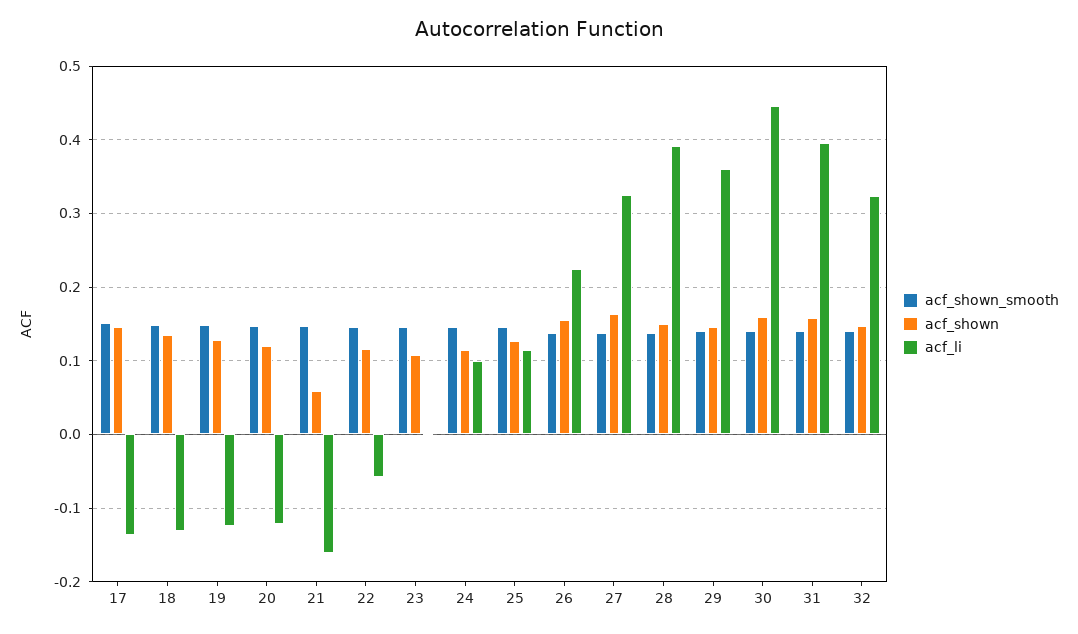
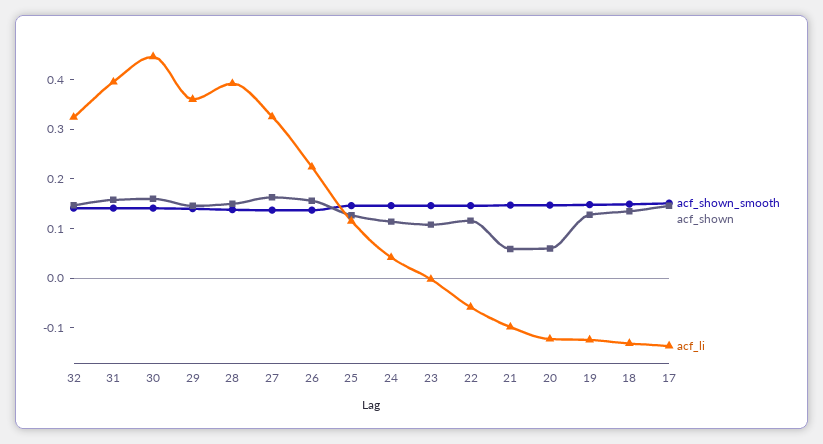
  {
    "acf_shown_smooth": {
      "17": 0.15,
      "18": 0.15,
      "19": 0.15,
      "20": 0.15,
      "21": 0.15,
      "22": 0.15,
      "23": 0.15,
      "24": 0.15,
      "25": 0.15,
      "26": 0.14,
      "27": 0.14,
      "28": 0.14,
      "29": 0.14,
      "30": 0.14,
      "31": 0.14,
      "32": 0.14
    },
    "acf_shown": {
      "17": 0.15,
      "18": 0.14,
      "19": 0.13,
-     "20": 0.12,
+     "20": 0.06,
      "21": 0.06,
      "22": 0.12,
      "23": 0.11,
      "24": 0.11,
      "25": 0.13,
      "26": 0.16,
      "27": 0.16,
      "28": 0.15,
      "29": 0.15,
      "30": 0.16,
      "31": 0.16,
      "32": 0.15
    },
    "acf_li": {
      "17": -0.14,
      "18": -0.13,
      "19": -0.12,
      "20": -0.12,
-     "21": -0.16,
+     "21": -0.1,
      "22": -0.06,
      "23": 0,
-     "24": 0.1,
+     "24": 0.04,
      "25": 0.12,
      "26": 0.22,
      "27": 0.33,
      "28": 0.39,
      "29": 0.36,
      "30": 0.45,
      "31": 0.4,
      "32": 0.32
    }
  }

